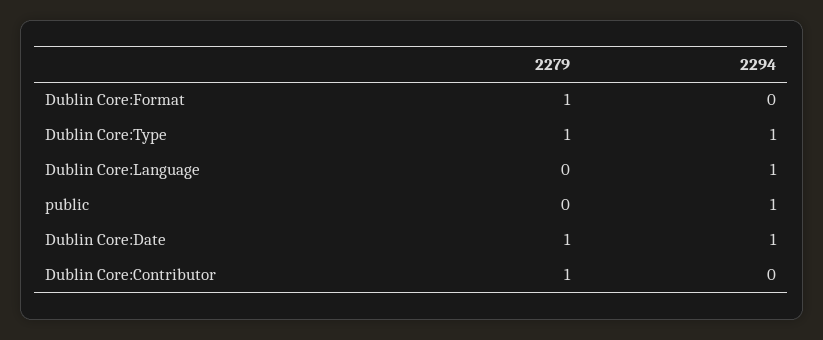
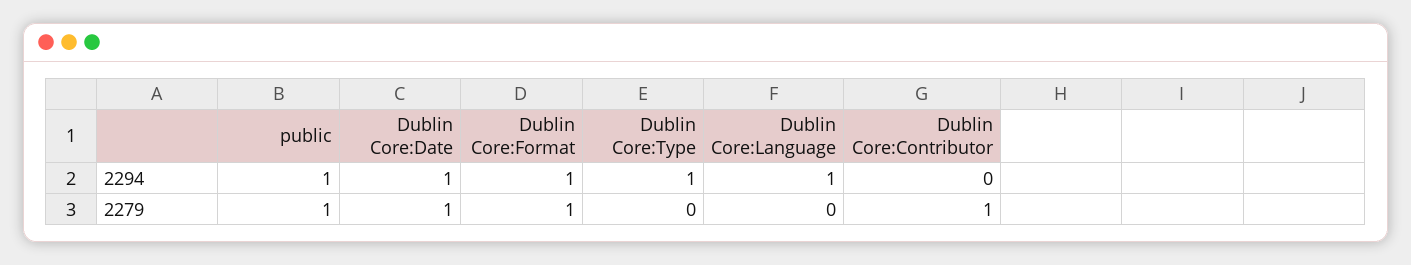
  {
    "2279": {
      "Dublin Core:Format": 1,
-     "Dublin Core:Type": 1,
+     "Dublin Core:Type": 0,
      "Dublin Core:Language": 0,
-     "public": 0,
+     "public": 1,
      "Dublin Core:Date": 1,
      "Dublin Core:Contributor": 1
    },
    "2294": {
-     "Dublin Core:Format": 0,
+     "Dublin Core:Format": 1,
      "Dublin Core:Type": 1,
      "Dublin Core:Language": 1,
      "public": 1,
      "Dublin Core:Date": 1,
      "Dublin Core:Contributor": 0
    }
  }

